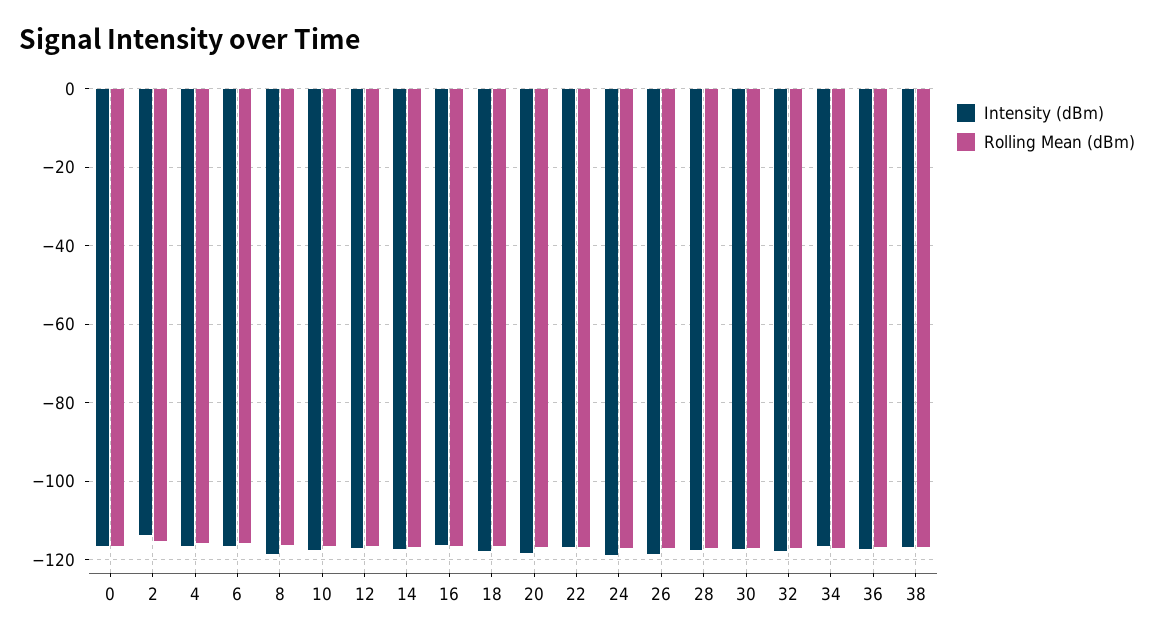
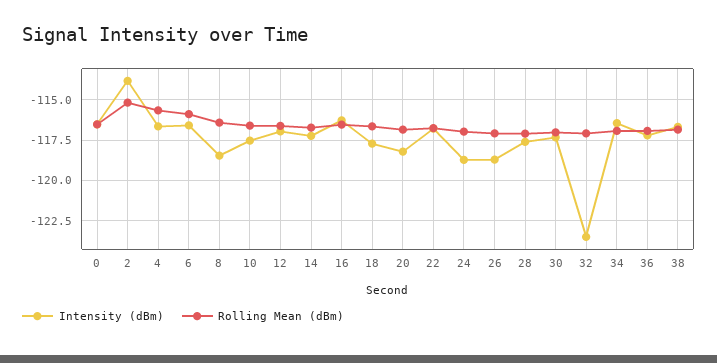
  {
    "Intensity (dBm)": {
      "0": -116.5,
      "2": -114,
      "4": -116.5,
      "6": -116.5,
      "8": -118.5,
      "10": -117.5,
      "12": -117,
      "14": -117.5,
      "16": -116.5,
      "18": -117.5,
      "20": -118,
      "22": -117,
      "24": -118.5,
      "26": -118.5,
      "28": -117.5,
      "30": -117.5,
-     "32": -118,
+     "32": -123.5,
      "34": -116.5,
      "36": -117,
      "38": -116.5
    },
    "Rolling Mean (dBm)": {
      "0": -116.5,
      "2": -115,
      "4": -115.5,
      "6": -116,
      "8": -116.5,
      "10": -116.5,
      "12": -116.5,
      "14": -116.5,
      "16": -116.5,
      "18": -116.5,
      "20": -117,
      "22": -117,
      "24": -117,
      "26": -117,
      "28": -117,
      "30": -117,
      "32": -117,
      "34": -117,
      "36": -117,
      "38": -117
    }
  }

